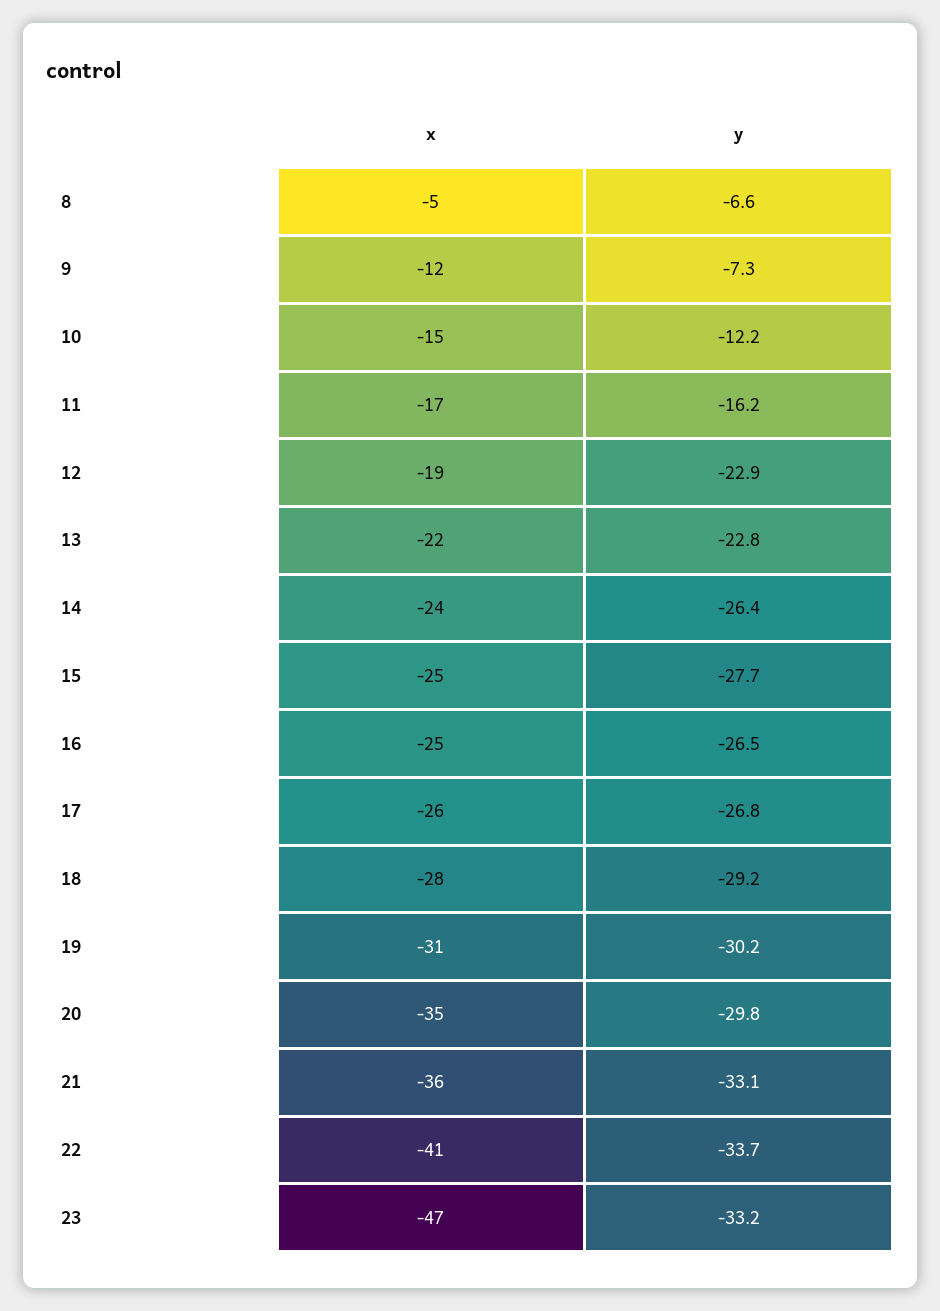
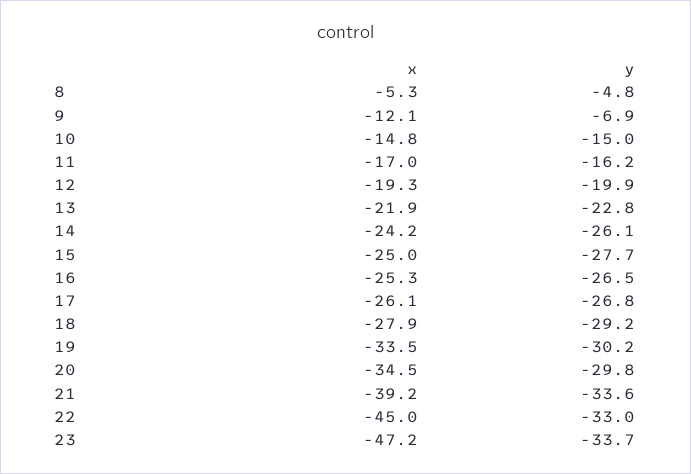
  {
    "x": {
      "8": -5.3,
      "9": -12.1,
      "10": -14.8,
      "11": -17,
      "12": -19.3,
      "13": -21.9,
      "14": -24.2,
      "15": -25,
      "16": -25.3,
      "17": -26.1,
      "18": -27.9,
-     "19": -31,
+     "19": -33.5,
      "20": -34.5,
-     "21": -36,
+     "21": -39.2,
-     "22": -41,
+     "22": -45,
      "23": -47.2
    },
    "y": {
-     "8": -6.6,
+     "8": -4.8,
-     "9": -7.3,
+     "9": -6.9,
-     "10": -12.2,
+     "10": -15,
      "11": -16.2,
-     "12": -22.9,
+     "12": -19.9,
      "13": -22.8,
-     "14": -26.4,
+     "14": -26.1,
      "15": -27.7,
      "16": -26.5,
      "17": -26.8,
      "18": -29.2,
      "19": -30.2,
      "20": -29.8,
-     "21": -33.1,
+     "21": -33.6,
-     "22": -33.7,
+     "22": -33,
-     "23": -33.2
+     "23": -33.7
    }
  }

